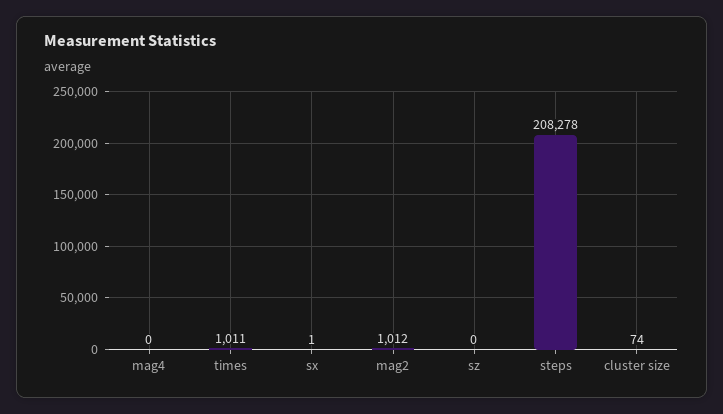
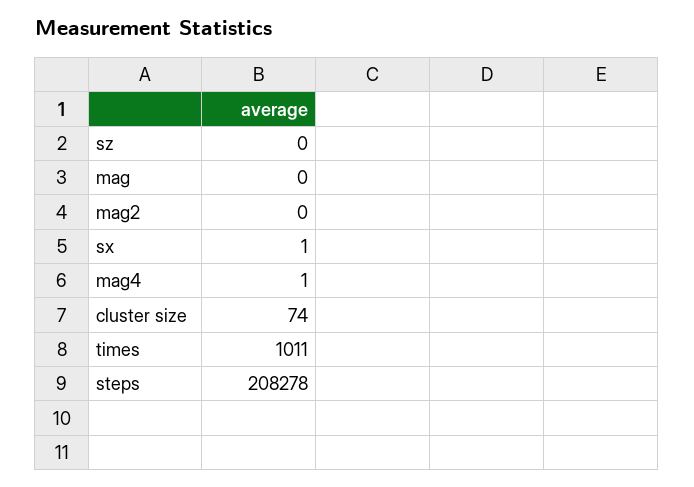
  {
-   "mag4": 0,
+   "mag4": 1,
    "times": 1011,
    "sx": 1,
-   "mag2": 1012,
+   "mag2": 0,
    "sz": 0,
    "steps": 208278,
-   "cluster size": 74
+   "cluster size": 74,
+   "mag": 0
  }

